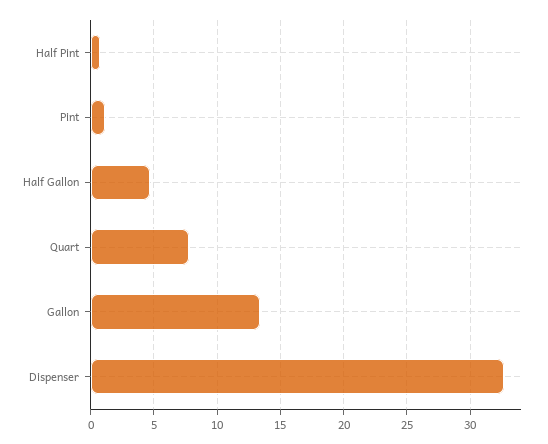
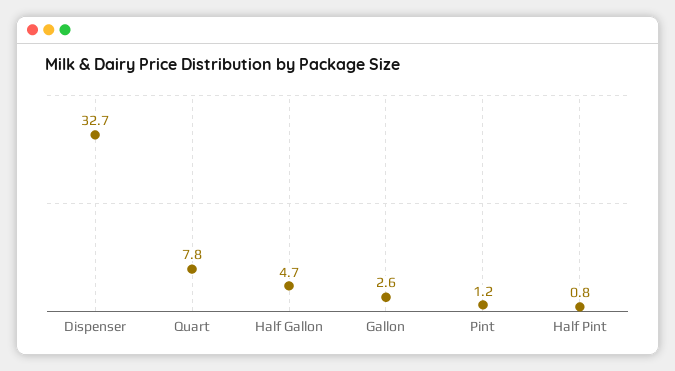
  {
    "Half Pint": 0.8,
    "Pint": 1.2,
    "Half Gallon": 4.7,
    "Quart": 7.8,
-   "Gallon": 13.5,
+   "Gallon": 2.6,
    "Dispenser": 32.7
  }

